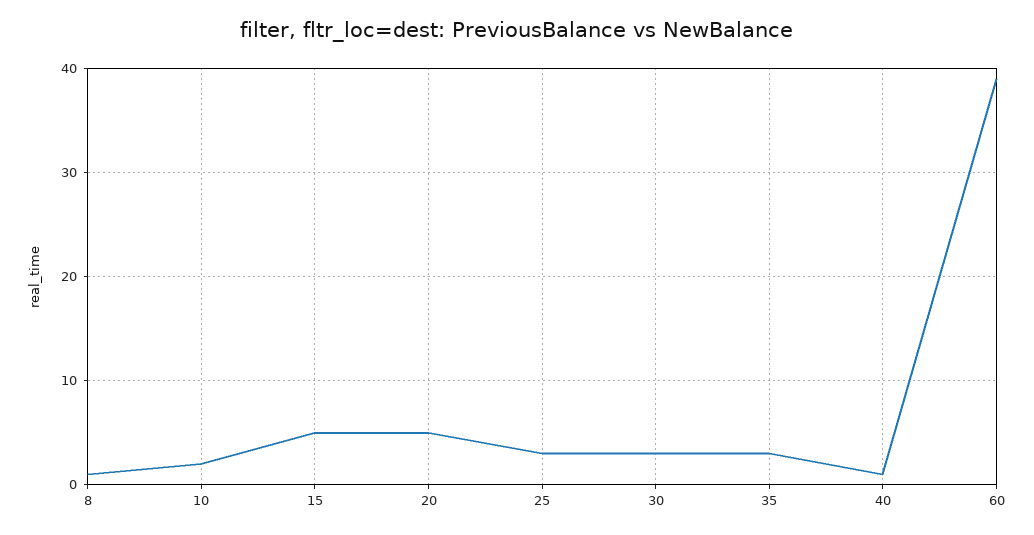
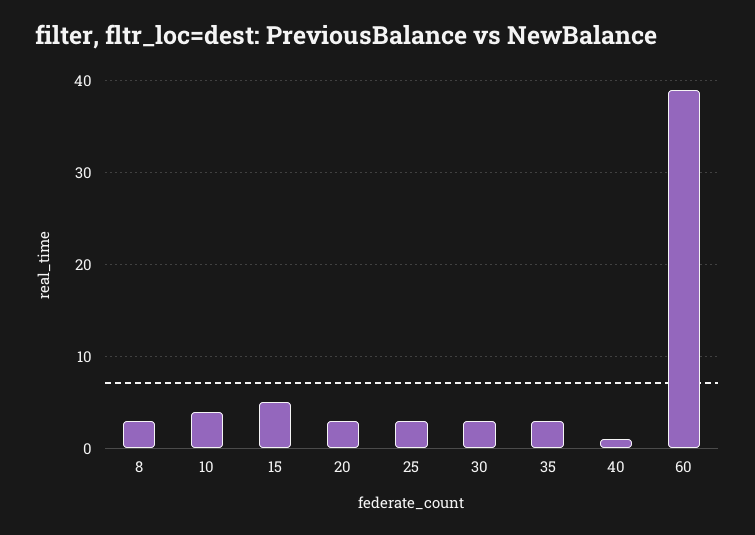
  {
-   "8": 1,
+   "8": 3,
-   "10": 2,
+   "10": 4,
    "15": 5,
-   "20": 5,
+   "20": 3,
    "25": 3,
    "30": 3,
    "35": 3,
    "40": 1,
    "60": 39
  }

